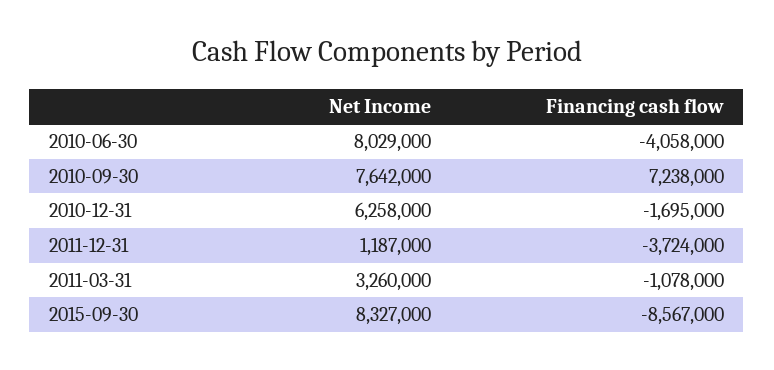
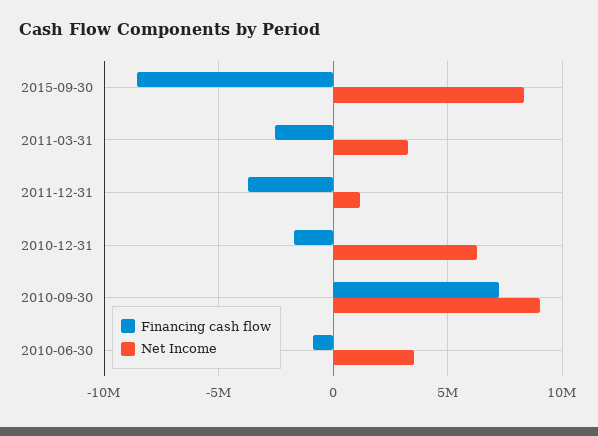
  {
    "Net Income": {
-     "2010-06-30": 8029000,
+     "2010-06-30": 3500000,
-     "2010-09-30": 7642000,
+     "2010-09-30": 9000000,
      "2010-12-31": 6258000,
      "2011-12-31": 1187000,
      "2011-03-31": 3260000,
      "2015-09-30": 8327000
    },
    "Financing cash flow": {
-     "2010-06-30": -4058000,
+     "2010-06-30": -1000000,
      "2010-09-30": 7238000,
      "2010-12-31": -1695000,
      "2011-12-31": -3724000,
-     "2011-03-31": -1078000,
+     "2011-03-31": -2500000,
      "2015-09-30": -8567000
    }
  }

